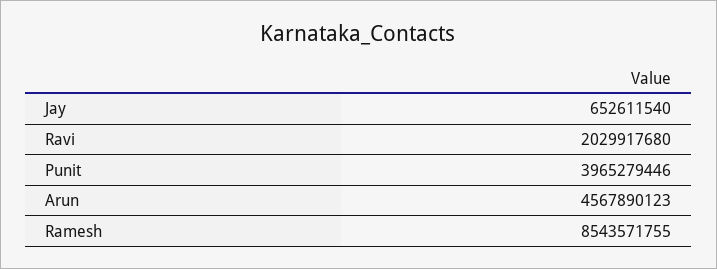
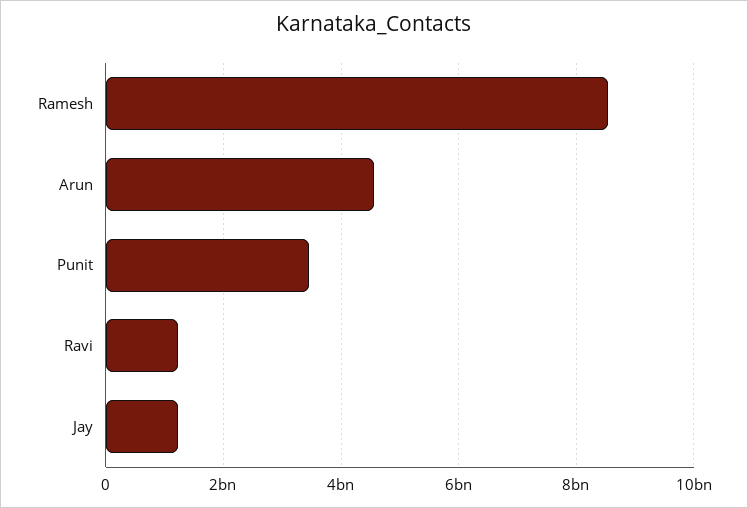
  {
-   "Jay": 652611540,
+   "Jay": 1200000000,
-   "Ravi": 2029917680,
+   "Ravi": 1200000000,
-   "Punit": 3965279446,
+   "Punit": 3400000000,
    "Arun": 4567890123,
    "Ramesh": 8543571755
  }

